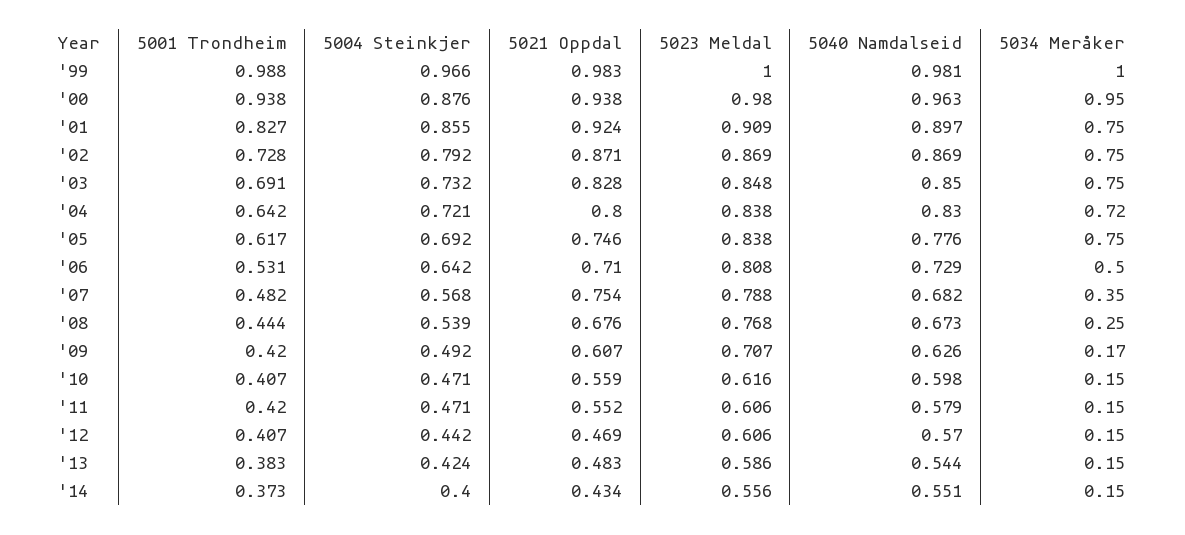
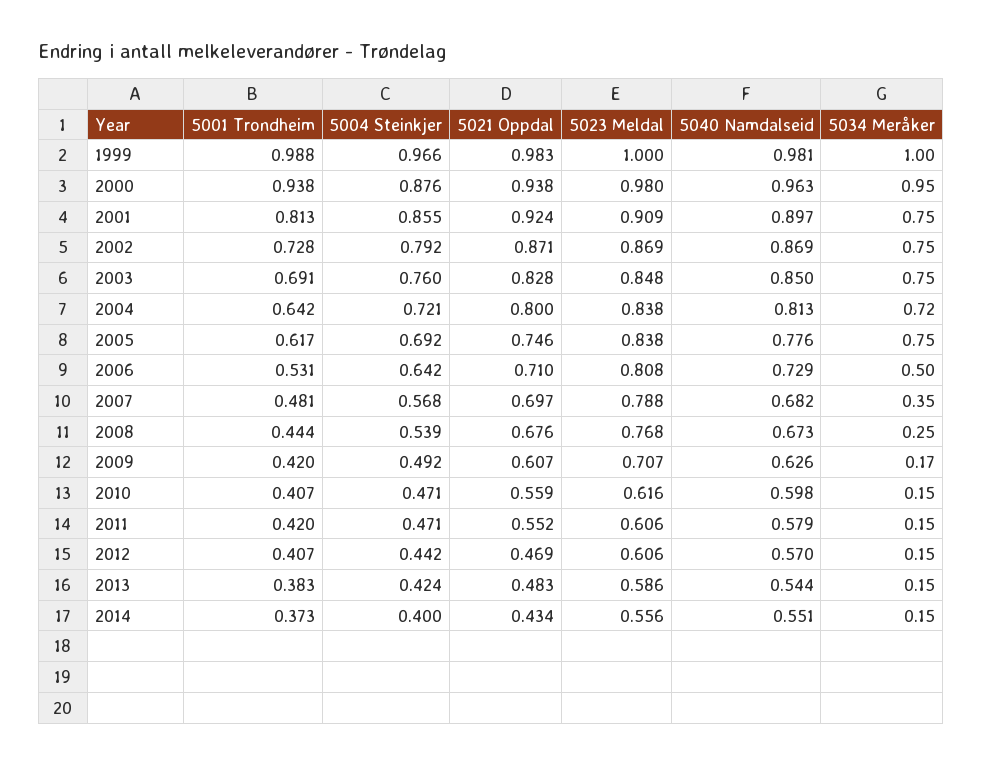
  {
    "5001 Trondheim": {
      "'99": 0.988,
      "'00": 0.938,
-     "'01": 0.827,
+     "'01": 0.813,
      "'02": 0.728,
      "'03": 0.691,
      "'04": 0.642,
      "'05": 0.617,
      "'06": 0.531,
-     "'07": 0.482,
+     "'07": 0.481,
      "'08": 0.444,
      "'09": 0.42,
      "'10": 0.407,
      "'11": 0.42,
      "'12": 0.407,
      "'13": 0.383,
      "'14": 0.373
    },
    "5004 Steinkjer": {
      "'99": 0.966,
      "'00": 0.876,
      "'01": 0.855,
      "'02": 0.792,
-     "'03": 0.732,
+     "'03": 0.76,
      "'04": 0.721,
      "'05": 0.692,
      "'06": 0.642,
      "'07": 0.568,
      "'08": 0.539,
      "'09": 0.492,
      "'10": 0.471,
      "'11": 0.471,
      "'12": 0.442,
      "'13": 0.424,
      "'14": 0.4
    },
    "5021 Oppdal": {
      "'99": 0.983,
      "'00": 0.938,
      "'01": 0.924,
      "'02": 0.871,
      "'03": 0.828,
      "'04": 0.8,
      "'05": 0.746,
      "'06": 0.71,
-     "'07": 0.754,
+     "'07": 0.697,
      "'08": 0.676,
      "'09": 0.607,
      "'10": 0.559,
      "'11": 0.552,
      "'12": 0.469,
      "'13": 0.483,
      "'14": 0.434
    },
    "5023 Meldal": {
      "'99": 1,
      "'00": 0.98,
      "'01": 0.909,
      "'02": 0.869,
      "'03": 0.848,
      "'04": 0.838,
      "'05": 0.838,
      "'06": 0.808,
      "'07": 0.788,
      "'08": 0.768,
      "'09": 0.707,
      "'10": 0.616,
      "'11": 0.606,
      "'12": 0.606,
      "'13": 0.586,
      "'14": 0.556
    },
    "5040 Namdalseid": {
      "'99": 0.981,
      "'00": 0.963,
      "'01": 0.897,
      "'02": 0.869,
      "'03": 0.85,
-     "'04": 0.83,
+     "'04": 0.813,
      "'05": 0.776,
      "'06": 0.729,
      "'07": 0.682,
      "'08": 0.673,
      "'09": 0.626,
      "'10": 0.598,
      "'11": 0.579,
      "'12": 0.57,
      "'13": 0.544,
      "'14": 0.551
    },
    "5034 Meråker": {
      "'99": 1,
      "'00": 0.95,
      "'01": 0.75,
      "'02": 0.75,
      "'03": 0.75,
      "'04": 0.72,
      "'05": 0.75,
      "'06": 0.5,
      "'07": 0.35,
      "'08": 0.25,
      "'09": 0.17,
      "'10": 0.15,
      "'11": 0.15,
      "'12": 0.15,
      "'13": 0.15,
      "'14": 0.15
    }
  }

